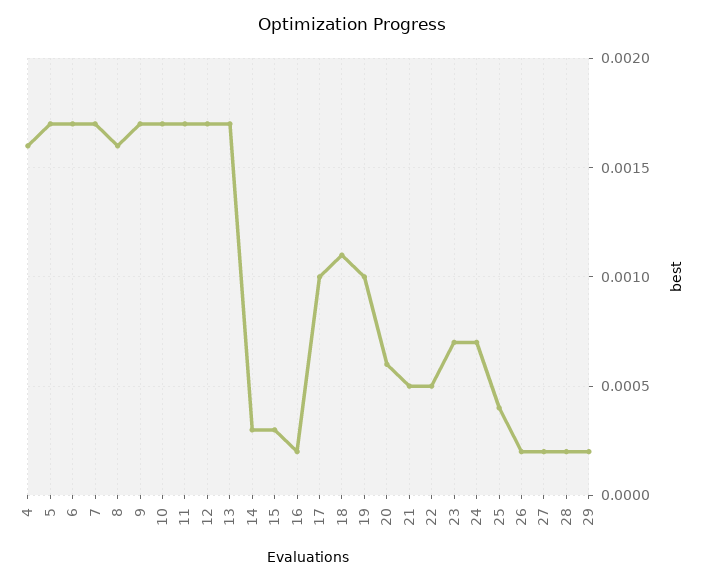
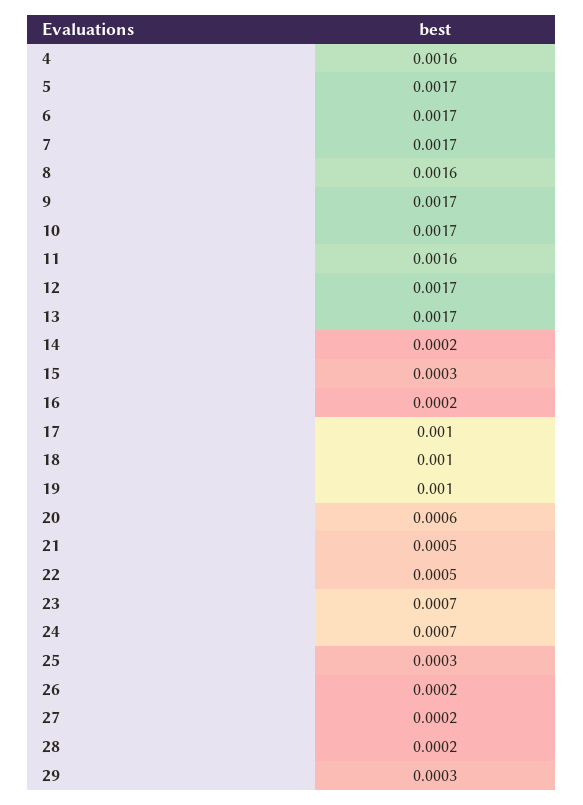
  {
    "4": 0.0016,
    "5": 0.0017,
    "6": 0.0017,
    "7": 0.0017,
    "8": 0.0016,
    "9": 0.0017,
    "10": 0.0017,
-   "11": 0.0017,
+   "11": 0.0016,
    "12": 0.0017,
    "13": 0.0017,
-   "14": 0.0003,
+   "14": 0.0002,
    "15": 0.0003,
    "16": 0.0002,
    "17": 0.001,
-   "18": 0.0011,
+   "18": 0.001,
    "19": 0.001,
    "20": 0.0006,
    "21": 0.0005,
    "22": 0.0005,
    "23": 0.0007,
    "24": 0.0007,
-   "25": 0.0004,
+   "25": 0.0003,
    "26": 0.0002,
    "27": 0.0002,
    "28": 0.0002,
-   "29": 0.0002
+   "29": 0.0003
  }

